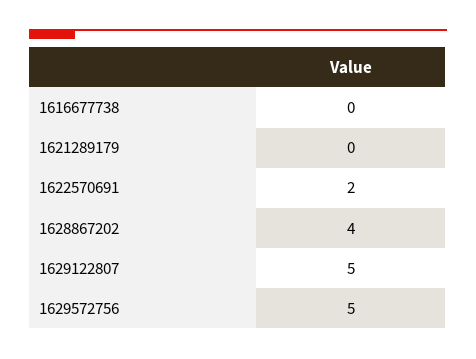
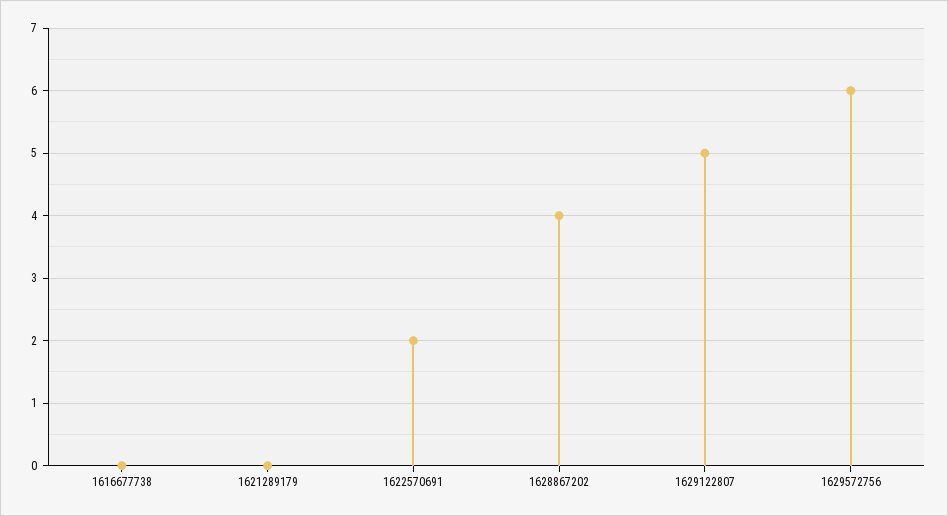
  {
    "1616677738": 0,
    "1621289179": 0,
    "1622570691": 2,
    "1628867202": 4,
    "1629122807": 5,
-   "1629572756": 5
+   "1629572756": 6
  }

